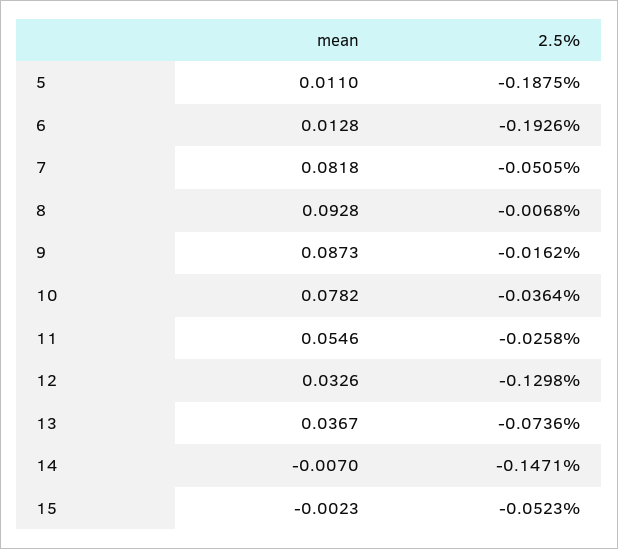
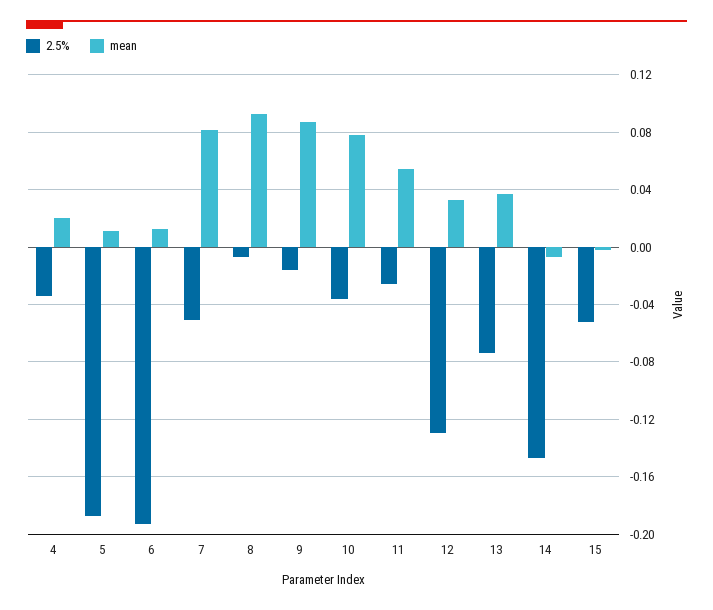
  {
    "mean": {
      "5": 0.011,
      "6": 0.0128,
      "7": 0.0818,
      "8": 0.0928,
      "9": 0.0873,
      "10": 0.0782,
      "11": 0.0546,
      "12": 0.0326,
      "13": 0.0367,
      "14": -0.007,
-     "15": -0.0023
+     "15": -0.0023,
+     "4": 0.02
    },
    "2.5%": {
      "5": -0.1875,
      "6": -0.1926,
      "7": -0.0505,
      "8": -0.0068,
      "9": -0.0162,
      "10": -0.0364,
      "11": -0.0258,
      "12": -0.1298,
      "13": -0.0736,
      "14": -0.1471,
-     "15": -0.0523
+     "15": -0.0523,
+     "4": -0.035
    }
  }

